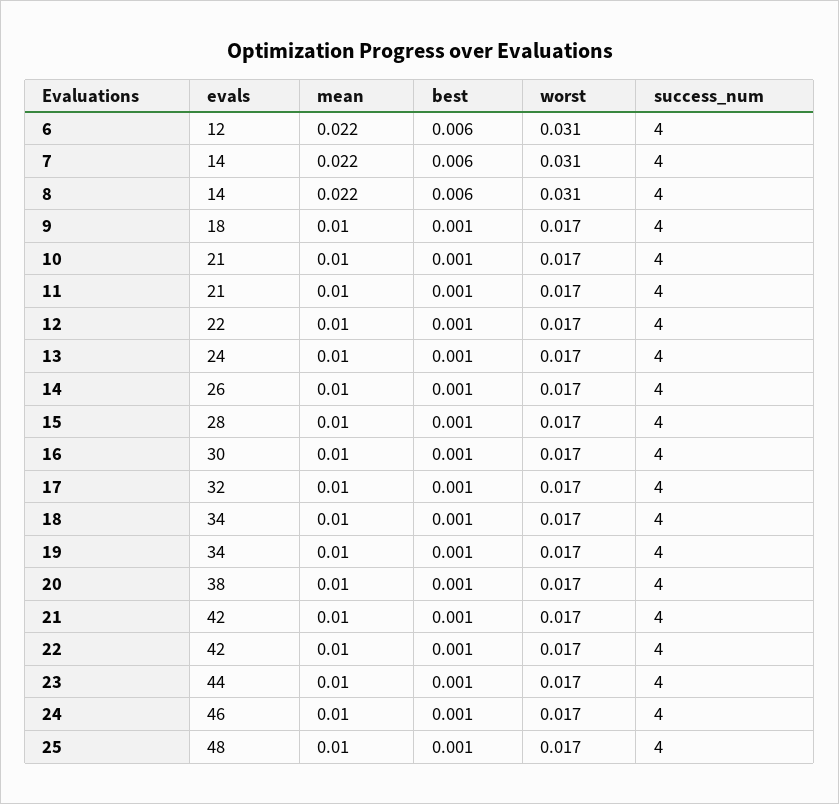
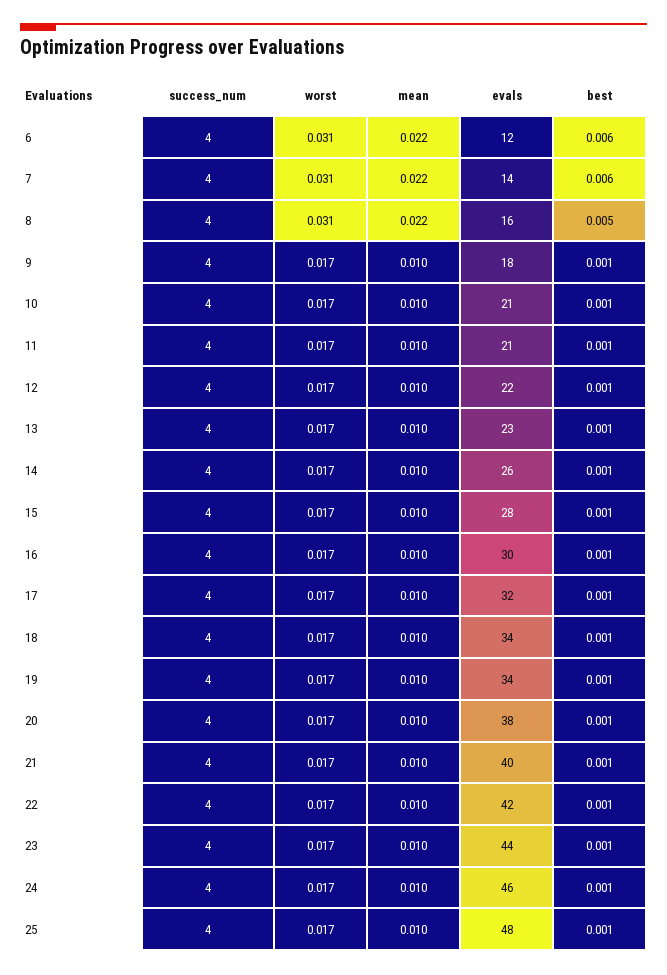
  {
    "evals": {
      "6": 12,
      "7": 14,
-     "8": 14,
+     "8": 16,
      "9": 18,
      "10": 21,
      "11": 21,
      "12": 22,
-     "13": 24,
+     "13": 23,
      "14": 26,
      "15": 28,
      "16": 30,
      "17": 32,
      "18": 34,
      "19": 34,
      "20": 38,
-     "21": 42,
+     "21": 40,
      "22": 42,
      "23": 44,
      "24": 46,
      "25": 48
    },
    "mean": {
      "6": 0.022,
      "7": 0.022,
      "8": 0.022,
      "9": 0.01,
      "10": 0.01,
      "11": 0.01,
      "12": 0.01,
      "13": 0.01,
      "14": 0.01,
      "15": 0.01,
      "16": 0.01,
      "17": 0.01,
      "18": 0.01,
      "19": 0.01,
      "20": 0.01,
      "21": 0.01,
      "22": 0.01,
      "23": 0.01,
      "24": 0.01,
      "25": 0.01
    },
    "best": {
      "6": 0.006,
      "7": 0.006,
-     "8": 0.006,
+     "8": 0.005,
      "9": 0.001,
      "10": 0.001,
      "11": 0.001,
      "12": 0.001,
      "13": 0.001,
      "14": 0.001,
      "15": 0.001,
      "16": 0.001,
      "17": 0.001,
      "18": 0.001,
      "19": 0.001,
      "20": 0.001,
      "21": 0.001,
      "22": 0.001,
      "23": 0.001,
      "24": 0.001,
      "25": 0.001
    },
    "worst": {
      "6": 0.031,
      "7": 0.031,
      "8": 0.031,
      "9": 0.017,
      "10": 0.017,
      "11": 0.017,
      "12": 0.017,
      "13": 0.017,
      "14": 0.017,
      "15": 0.017,
      "16": 0.017,
      "17": 0.017,
      "18": 0.017,
      "19": 0.017,
      "20": 0.017,
      "21": 0.017,
      "22": 0.017,
      "23": 0.017,
      "24": 0.017,
      "25": 0.017
    },
    "success_num": {
      "6": 4,
      "7": 4,
      "8": 4,
      "9": 4,
      "10": 4,
      "11": 4,
      "12": 4,
      "13": 4,
      "14": 4,
      "15": 4,
      "16": 4,
      "17": 4,
      "18": 4,
      "19": 4,
      "20": 4,
      "21": 4,
      "22": 4,
      "23": 4,
      "24": 4,
      "25": 4
    }
  }

